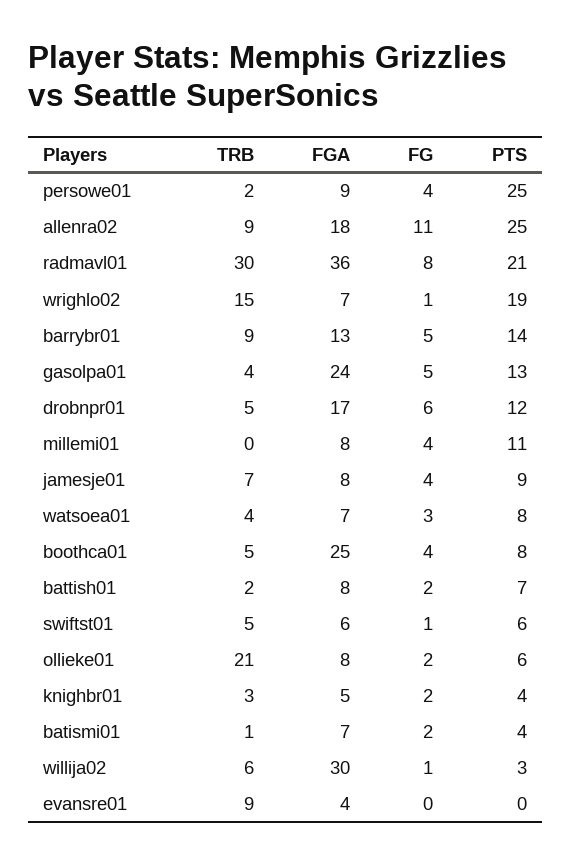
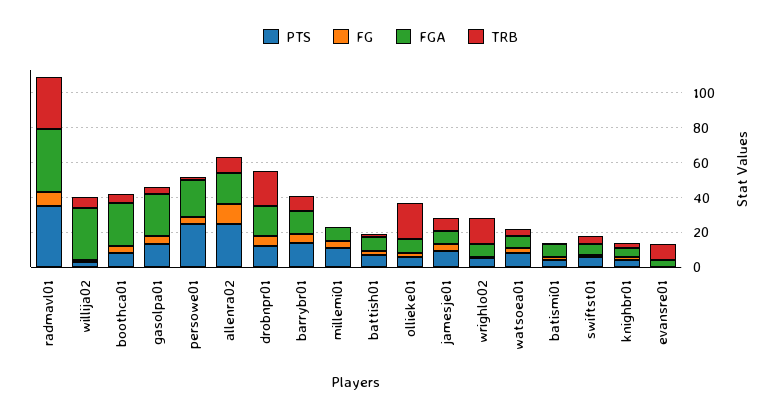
  {
    "TRB": {
      "persowe01": 2,
      "allenra02": 9,
      "radmavl01": 30,
      "wrighlo02": 15,
      "barrybr01": 9,
      "gasolpa01": 4,
-     "drobnpr01": 5,
+     "drobnpr01": 20,
      "millemi01": 0,
      "jamesje01": 7,
      "watsoea01": 4,
      "boothca01": 5,
      "battish01": 2,
      "swiftst01": 5,
      "ollieke01": 21,
      "knighbr01": 3,
      "batismi01": 1,
      "willija02": 6,
      "evansre01": 9
    },
    "FGA": {
-     "persowe01": 9,
+     "persowe01": 20,
      "allenra02": 18,
      "radmavl01": 36,
      "wrighlo02": 7,
      "barrybr01": 13,
      "gasolpa01": 24,
      "drobnpr01": 17,
      "millemi01": 8,
      "jamesje01": 8,
      "watsoea01": 7,
      "boothca01": 25,
      "battish01": 8,
      "swiftst01": 6,
      "ollieke01": 8,
      "knighbr01": 5,
      "batismi01": 7,
      "willija02": 30,
      "evansre01": 4
    },
    "FG": {
      "persowe01": 4,
      "allenra02": 11,
      "radmavl01": 8,
      "wrighlo02": 1,
      "barrybr01": 5,
      "gasolpa01": 5,
      "drobnpr01": 6,
      "millemi01": 4,
      "jamesje01": 4,
      "watsoea01": 3,
      "boothca01": 4,
      "battish01": 2,
      "swiftst01": 1,
      "ollieke01": 2,
      "knighbr01": 2,
      "batismi01": 2,
      "willija02": 1,
      "evansre01": 0
    },
    "PTS": {
      "persowe01": 25,
      "allenra02": 25,
-     "radmavl01": 21,
+     "radmavl01": 35,
-     "wrighlo02": 19,
+     "wrighlo02": 5,
      "barrybr01": 14,
      "gasolpa01": 13,
      "drobnpr01": 12,
      "millemi01": 11,
      "jamesje01": 9,
      "watsoea01": 8,
      "boothca01": 8,
      "battish01": 7,
      "swiftst01": 6,
      "ollieke01": 6,
      "knighbr01": 4,
      "batismi01": 4,
      "willija02": 3,
      "evansre01": 0
    }
  }

